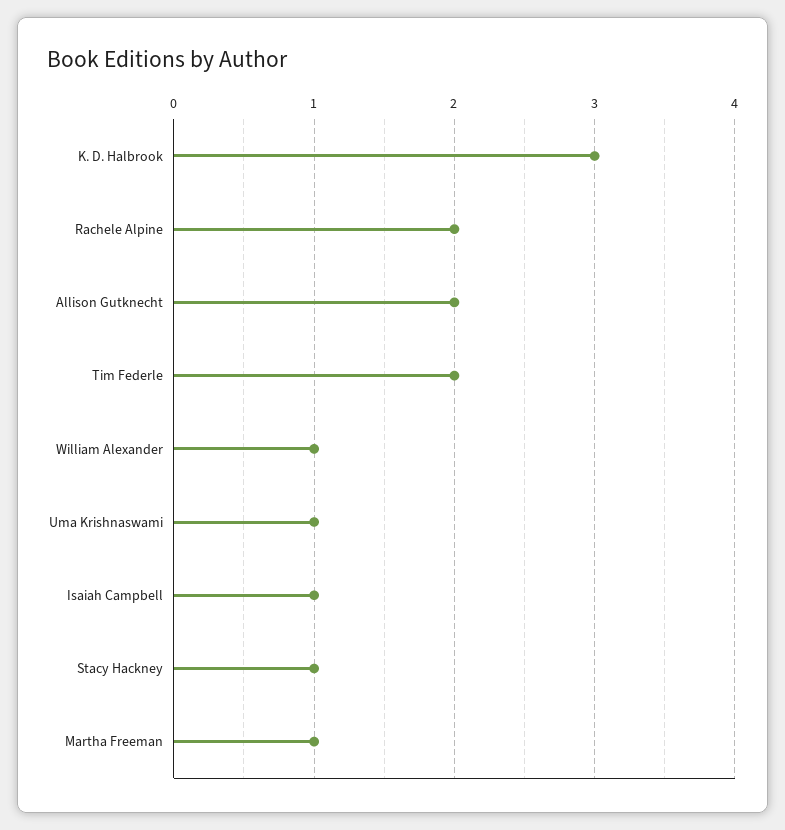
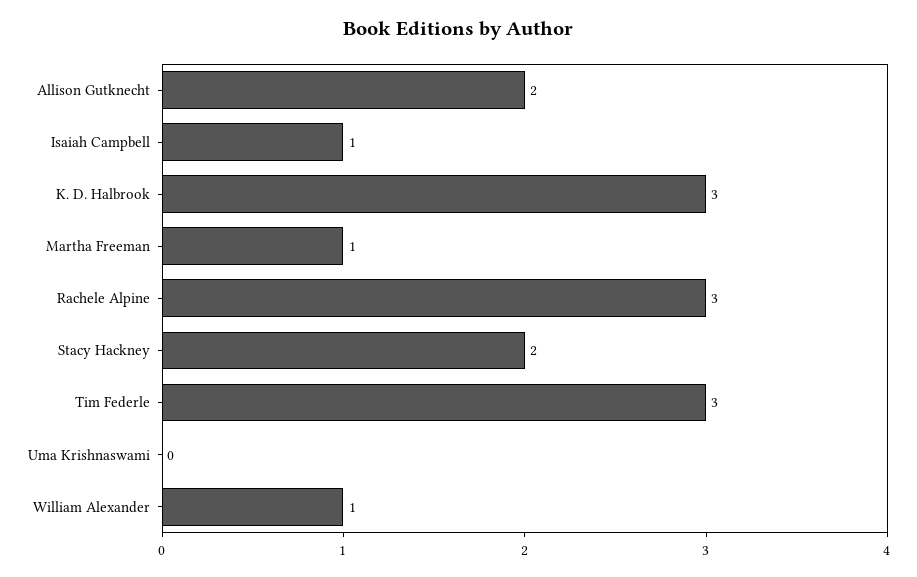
  {
    "K. D. Halbrook": 3,
-   "Rachele Alpine": 2,
+   "Rachele Alpine": 3,
    "Allison Gutknecht": 2,
-   "Tim Federle": 2,
+   "Tim Federle": 3,
    "William Alexander": 1,
-   "Uma Krishnaswami": 1,
+   "Uma Krishnaswami": 0,
    "Isaiah Campbell": 1,
-   "Stacy Hackney": 1,
+   "Stacy Hackney": 2,
    "Martha Freeman": 1
  }

